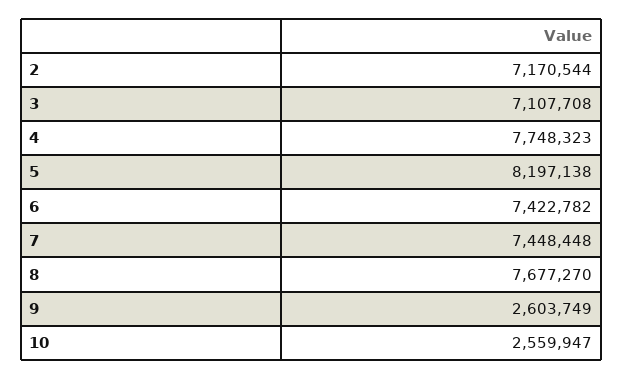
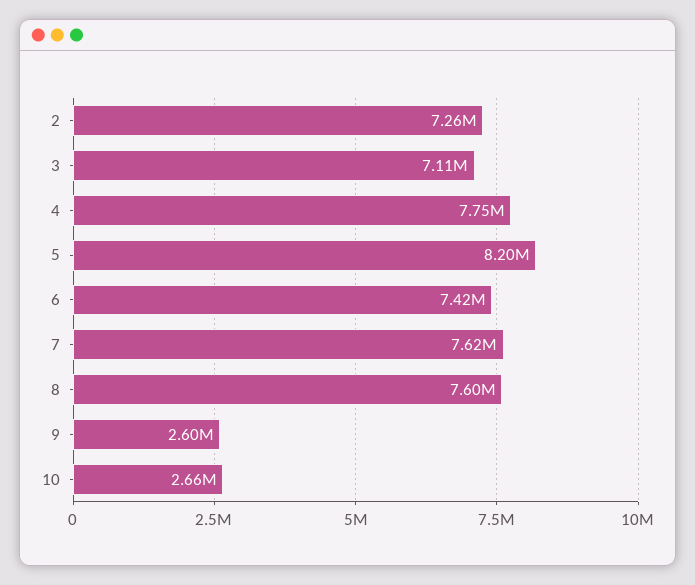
  {
-   "2": 7170544,
+   "2": 7260000,
    "3": 7107708,
    "4": 7748323,
    "5": 8197138,
    "6": 7422782,
-   "7": 7448448,
+   "7": 7620000,
-   "8": 7677270,
+   "8": 7600000,
    "9": 2603749,
-   "10": 2559947
+   "10": 2660000
  }

